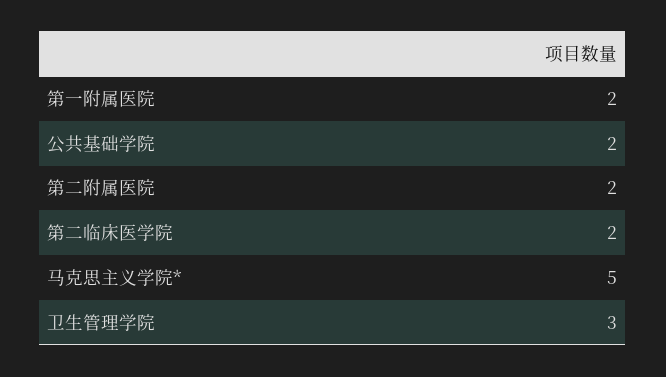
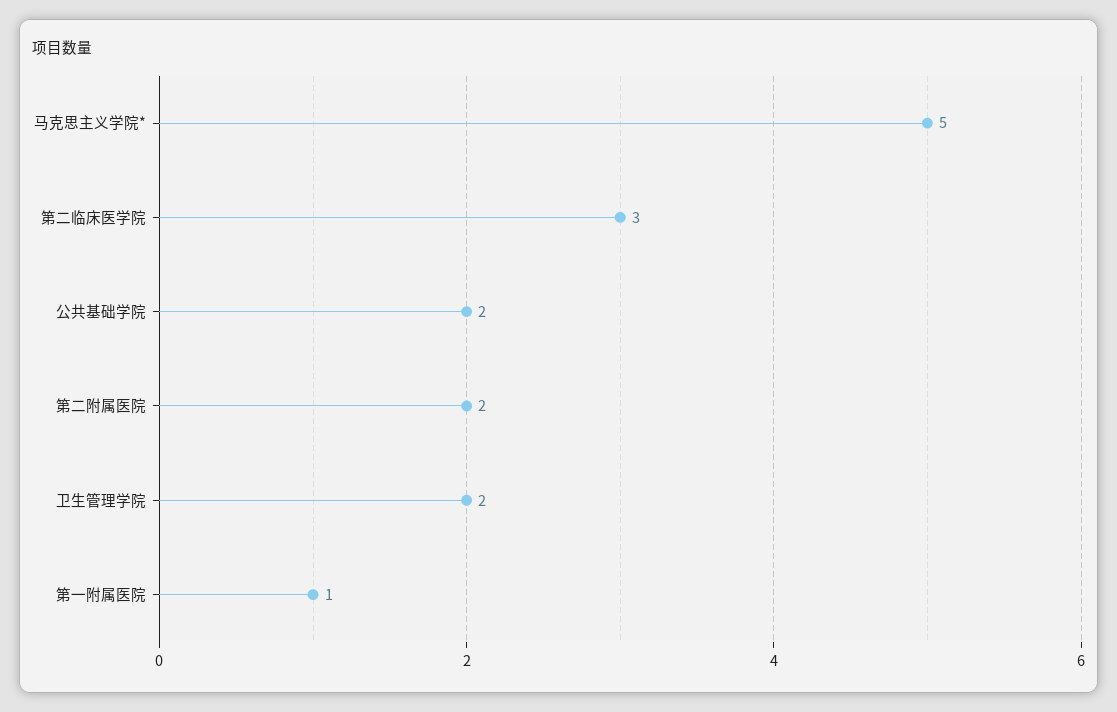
  {
-   "第一附属医院": 2,
+   "第一附属医院": 1,
    "公共基础学院": 2,
    "第二附属医院": 2,
-   "第二临床医学院": 2,
+   "第二临床医学院": 3,
    "马克思主义学院*": 5,
-   "卫生管理学院": 3
+   "卫生管理学院": 2
  }

